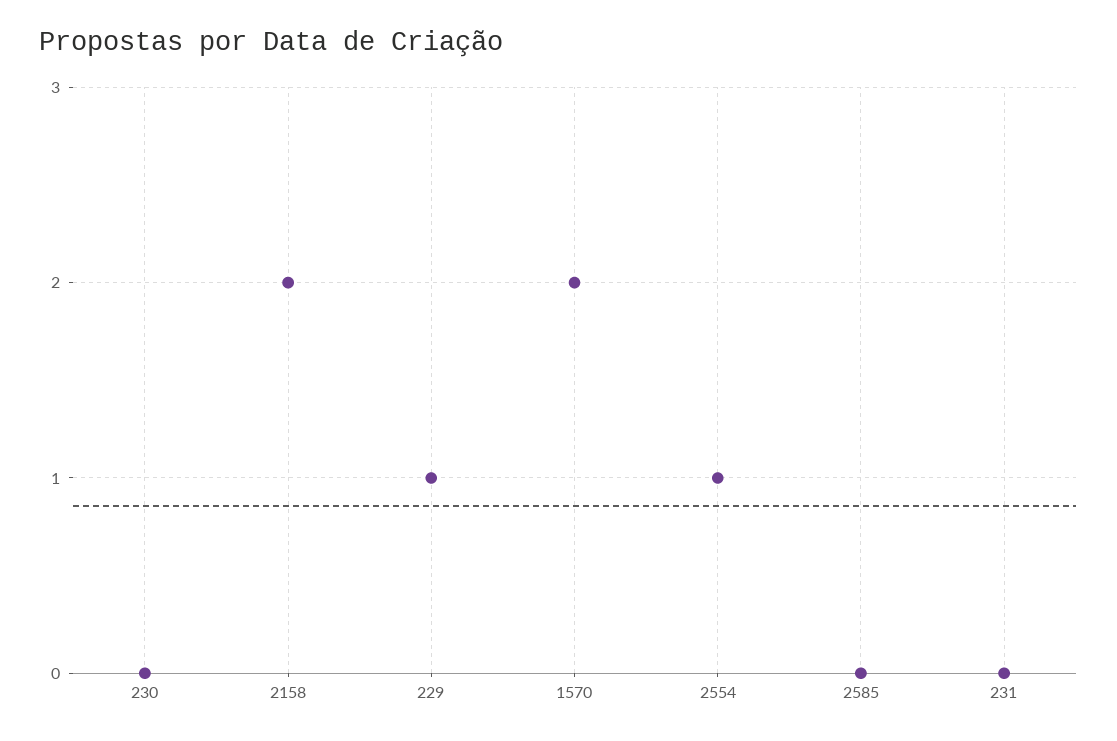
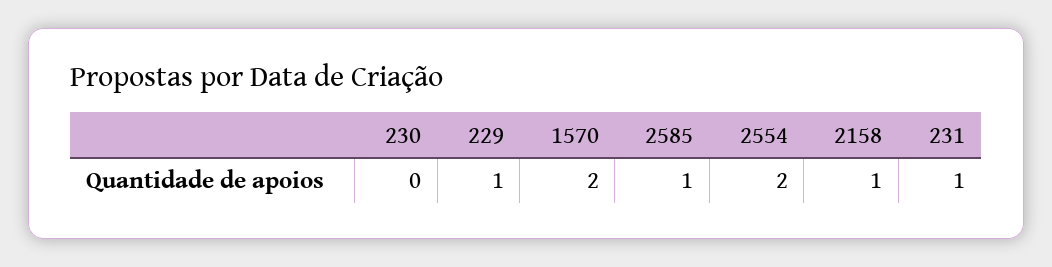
  {
    "230": 0,
-   "2158": 2,
+   "2158": 1,
    "229": 1,
    "1570": 2,
-   "2554": 1,
+   "2554": 2,
-   "2585": 0,
+   "2585": 1,
-   "231": 0
+   "231": 1
  }

